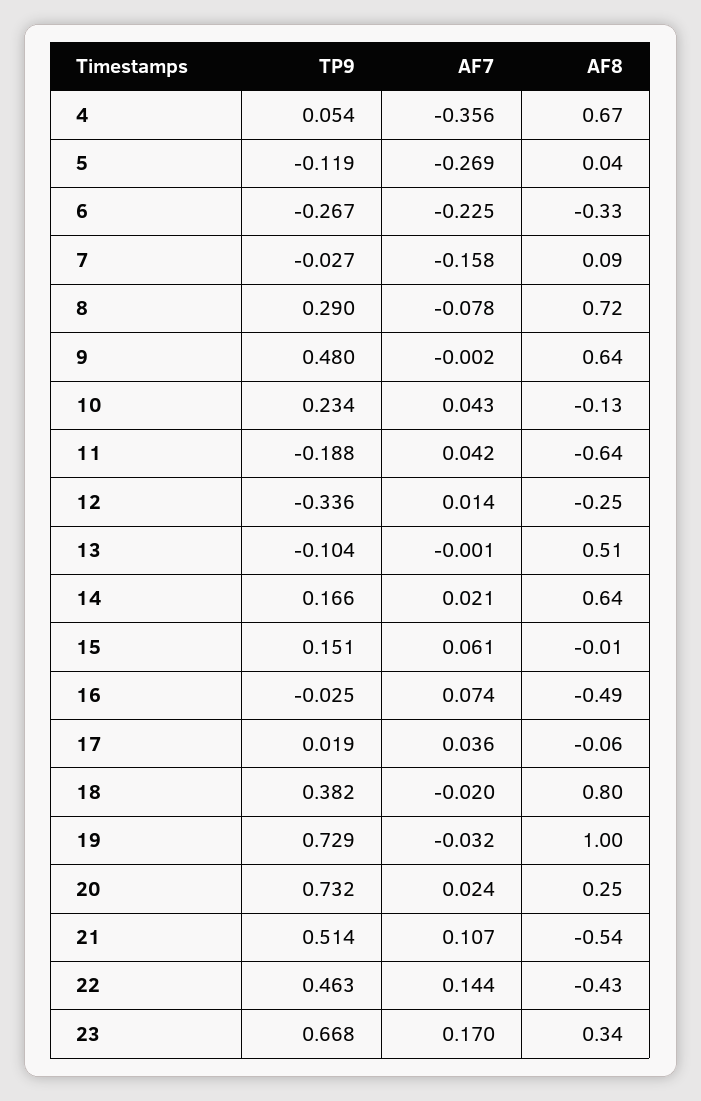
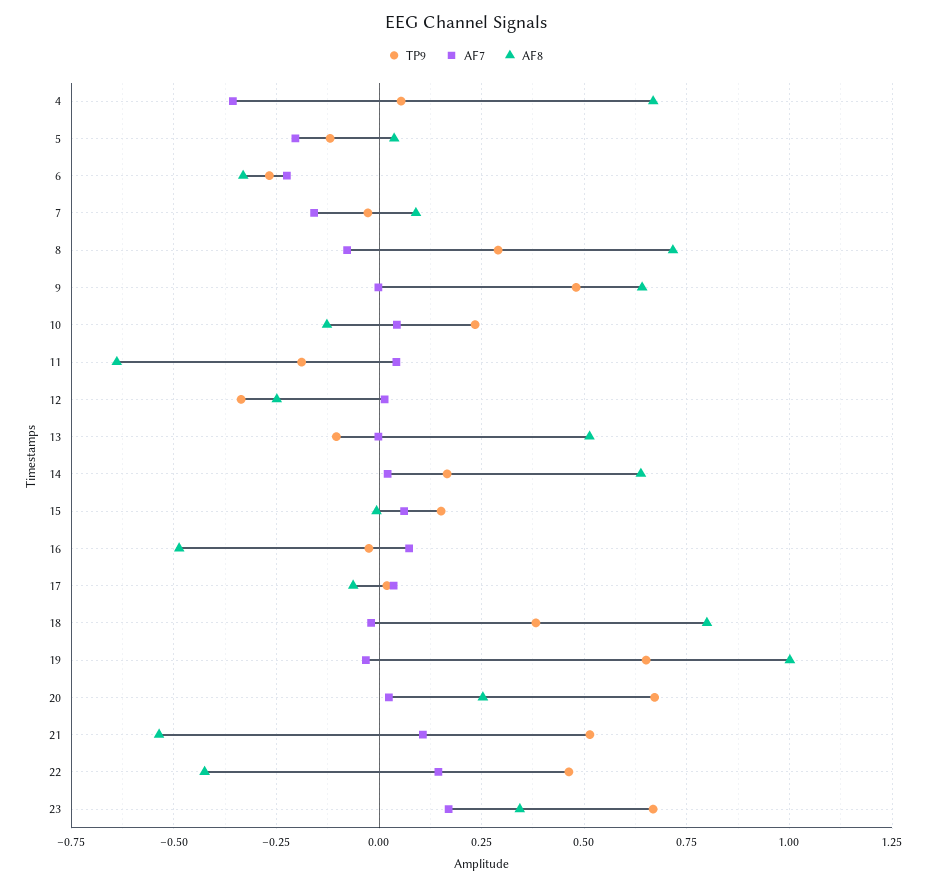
  {
    "TP9": {
      "4": 0.054,
      "5": -0.119,
      "6": -0.267,
      "7": -0.027,
      "8": 0.29,
      "9": 0.48,
      "10": 0.234,
      "11": -0.188,
      "12": -0.336,
      "13": -0.104,
      "14": 0.166,
      "15": 0.151,
      "16": -0.025,
      "17": 0.019,
      "18": 0.382,
-     "19": 0.729,
+     "19": 0.65,
-     "20": 0.732,
+     "20": 0.675,
      "21": 0.514,
      "22": 0.463,
      "23": 0.668
    },
    "AF7": {
      "4": -0.356,
-     "5": -0.269,
+     "5": -0.2,
      "6": -0.225,
      "7": -0.158,
      "8": -0.078,
      "9": -0.002,
      "10": 0.043,
      "11": 0.042,
      "12": 0.014,
      "13": -0.001,
      "14": 0.021,
      "15": 0.061,
      "16": 0.074,
      "17": 0.036,
      "18": -0.02,
      "19": -0.032,
      "20": 0.024,
      "21": 0.107,
      "22": 0.144,
      "23": 0.17
    },
    "AF8": {
      "4": 0.67,
      "5": 0.04,
      "6": -0.33,
      "7": 0.09,
      "8": 0.72,
      "9": 0.64,
      "10": -0.13,
      "11": -0.64,
      "12": -0.25,
      "13": 0.51,
      "14": 0.64,
      "15": -0.01,
      "16": -0.49,
      "17": -0.06,
      "18": 0.8,
      "19": 1,
      "20": 0.25,
      "21": -0.54,
      "22": -0.43,
      "23": 0.34
    }
  }

